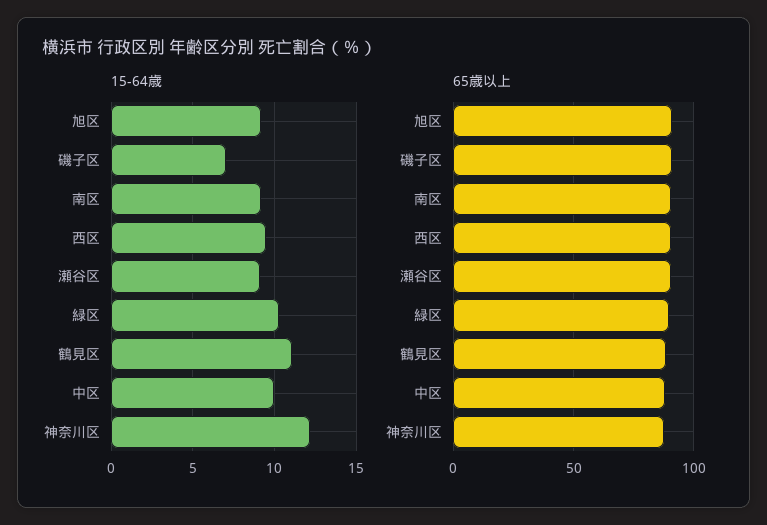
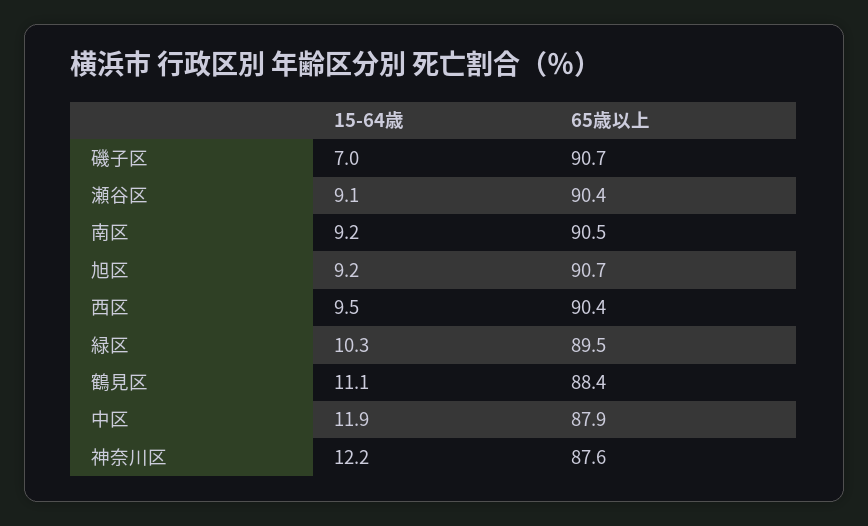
  {
    "15-64歳": {
      "旭区": 9.2,
      "磯子区": 7,
      "南区": 9.2,
      "西区": 9.5,
      "瀬谷区": 9.1,
      "緑区": 10.3,
      "鶴見区": 11.1,
-     "中区": 10,
+     "中区": 11.9,
      "神奈川区": 12.2
    },
    "65歳以上": {
      "旭区": 90.7,
      "磯子区": 90.7,
      "南区": 90.5,
      "西区": 90.4,
      "瀬谷区": 90.4,
      "緑区": 89.5,
      "鶴見区": 88.4,
      "中区": 87.9,
      "神奈川区": 87.6
    }
  }

